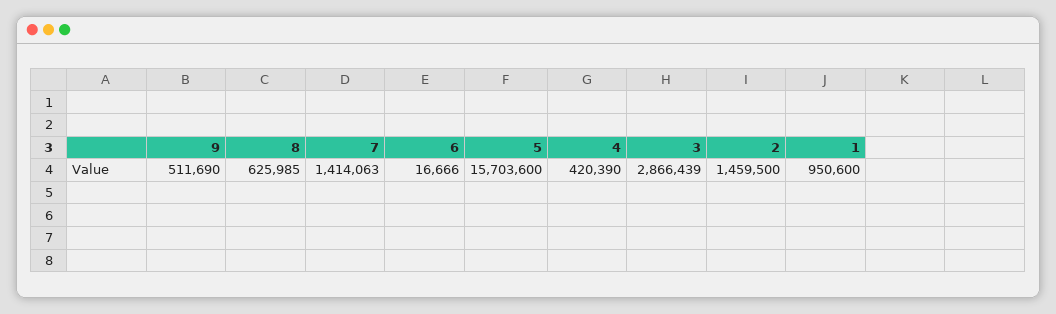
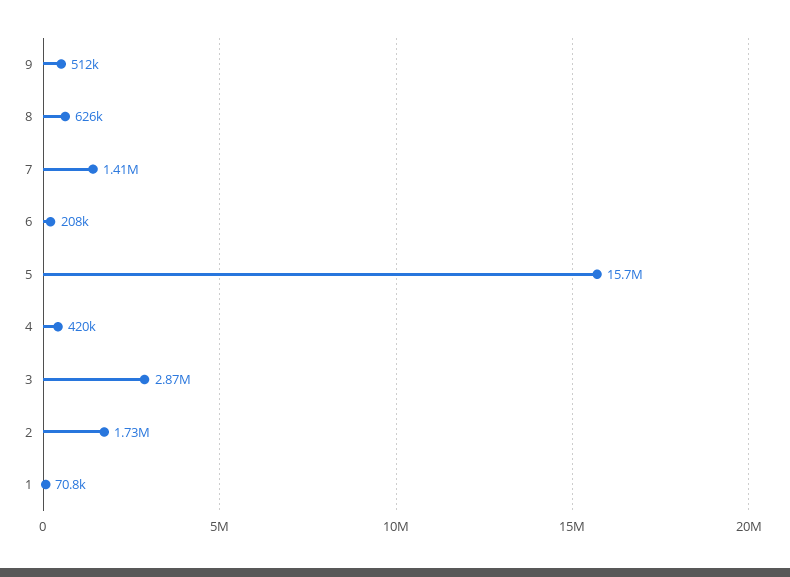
  {
    "9": 511690,
    "8": 625985,
    "7": 1414063,
-   "6": 16666,
+   "6": 208000,
    "5": 15703600,
    "4": 420390,
    "3": 2866439,
-   "2": 1459500,
+   "2": 1730000,
-   "1": 950600
+   "1": 70800
  }

